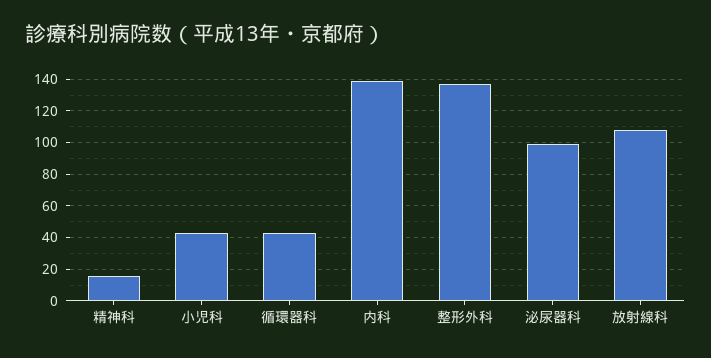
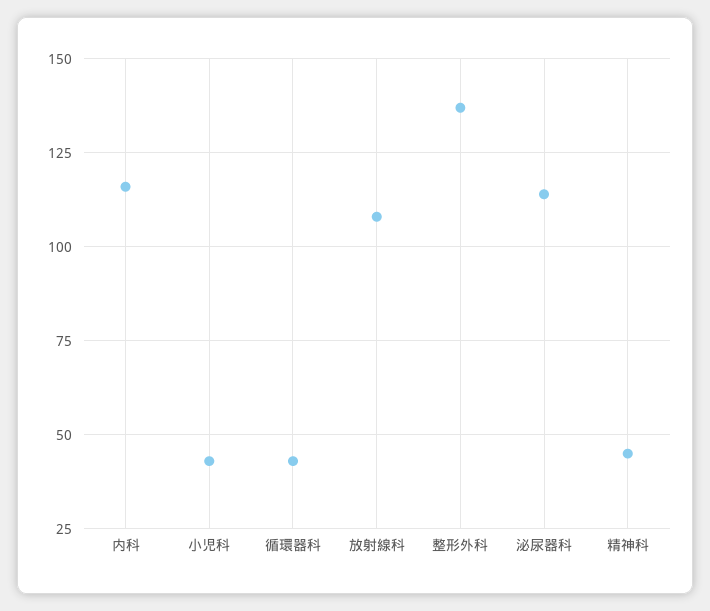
  {
-   "精神科": 15,
+   "精神科": 45,
    "小児科": 45,
    "循環器科": 45,
-   "内科": 140,
+   "内科": 115,
    "整形外科": 135,
-   "泌尿器科": 100,
+   "泌尿器科": 115,
    "放射線科": 110
  }

